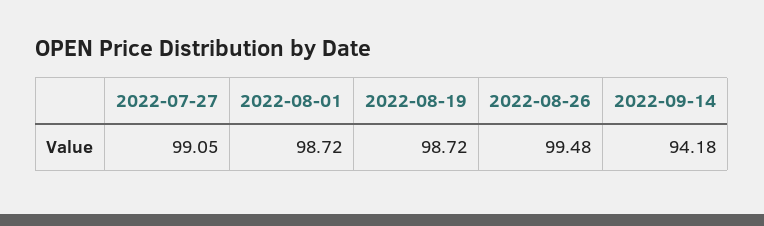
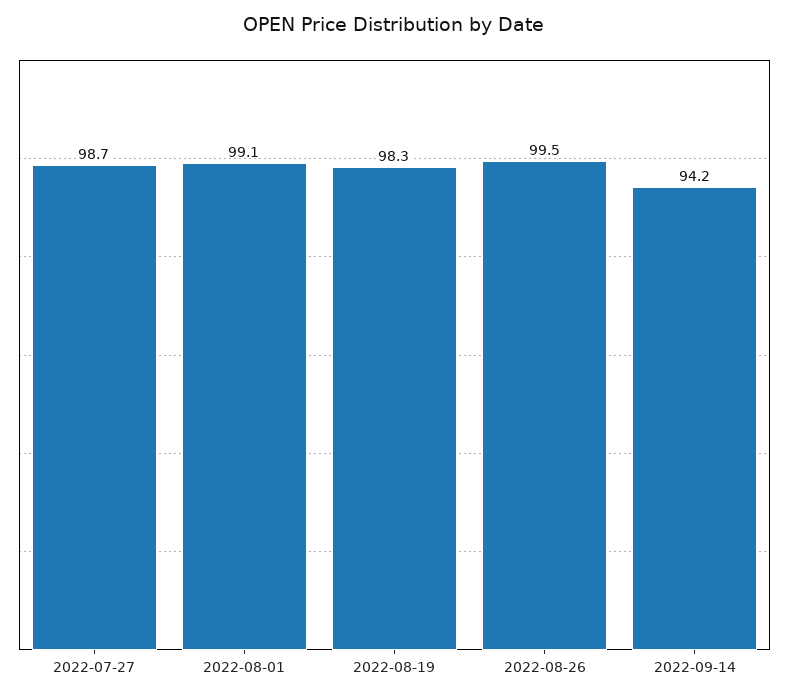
  {
-   "2022-07-27": 99.05,
+   "2022-07-27": 98.7,
-   "2022-08-01": 98.72,
+   "2022-08-01": 99.1,
-   "2022-08-19": 98.72,
+   "2022-08-19": 98.3,
    "2022-08-26": 99.48,
    "2022-09-14": 94.18
  }

